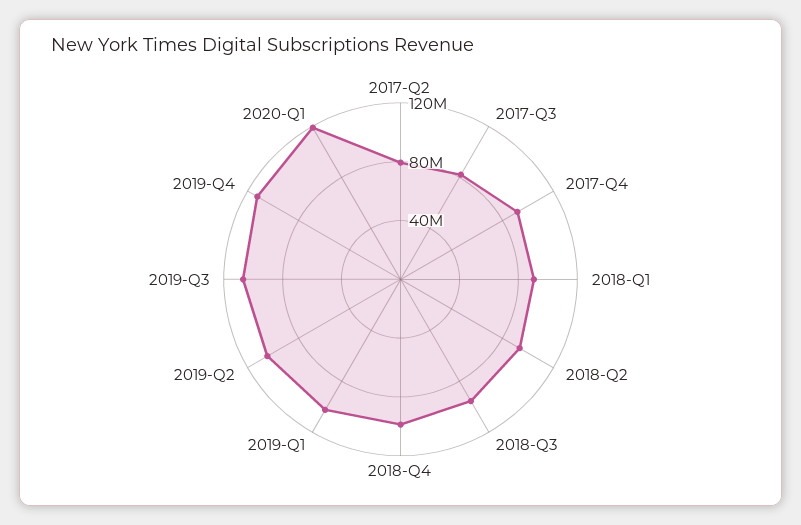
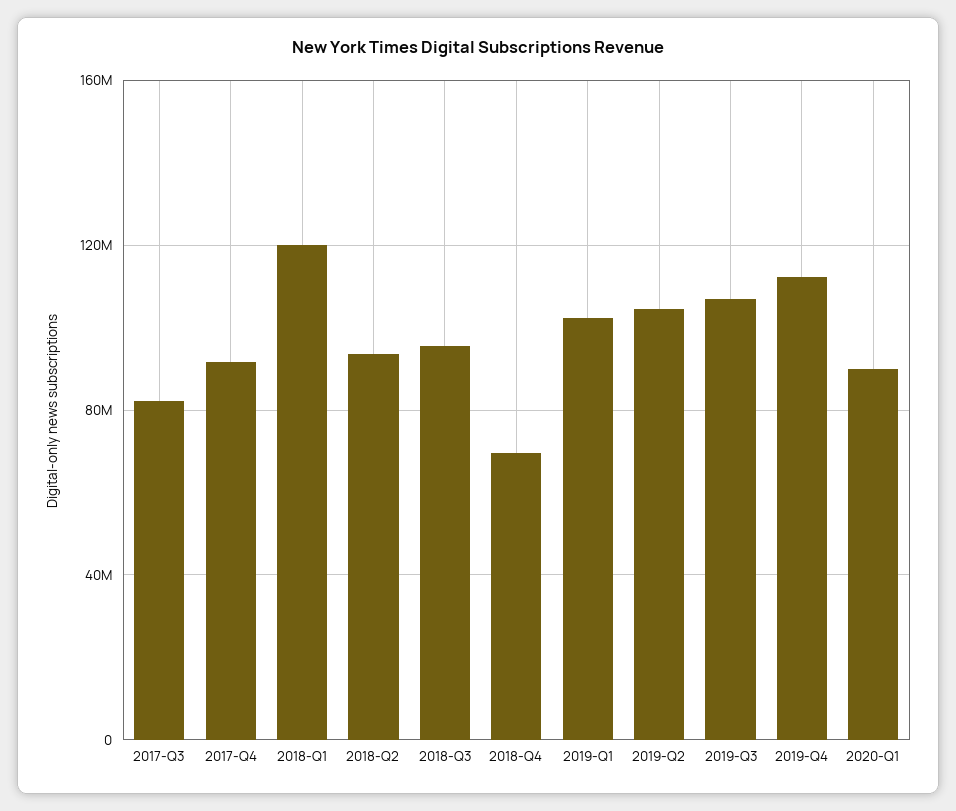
  {
-   "2017-Q2": 80000000,
    "2017-Q3": 80000000,
    "2017-Q4": 90000000,
-   "2018-Q1": 90000000,
+   "2018-Q1": 120000000,
    "2018-Q2": 95000000,
    "2018-Q3": 95000000,
-   "2018-Q4": 100000000,
+   "2018-Q4": 70000000,
    "2019-Q1": 100000000,
    "2019-Q2": 105000000,
    "2019-Q3": 105000000,
    "2019-Q4": 110000000,
-   "2020-Q1": 120000000
+   "2020-Q1": 90000000
  }

